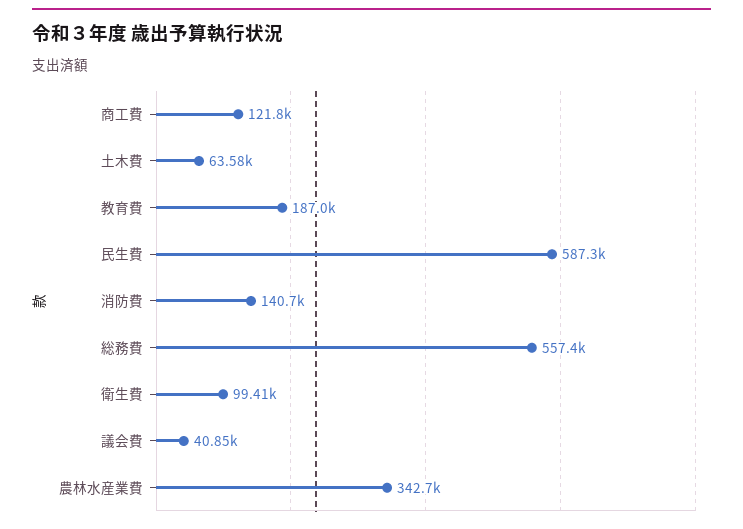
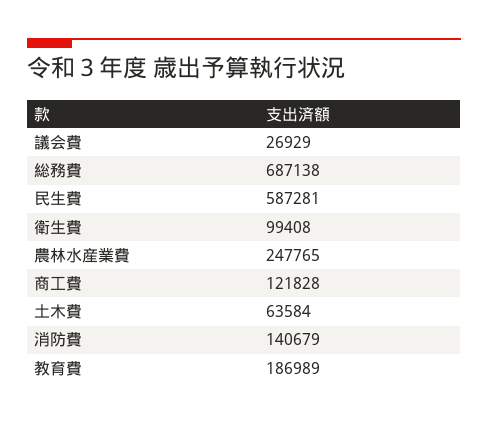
  {
    "商工費": 121828,
    "土木費": 63584,
    "教育費": 186989,
    "民生費": 587281,
    "消防費": 140679,
-   "総務費": 557400,
+   "総務費": 687138,
    "衛生費": 99408,
-   "議会費": 40850,
+   "議会費": 26929,
-   "農林水産業費": 342700
+   "農林水産業費": 247765
  }

